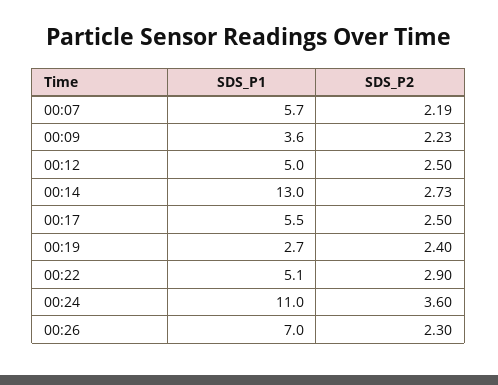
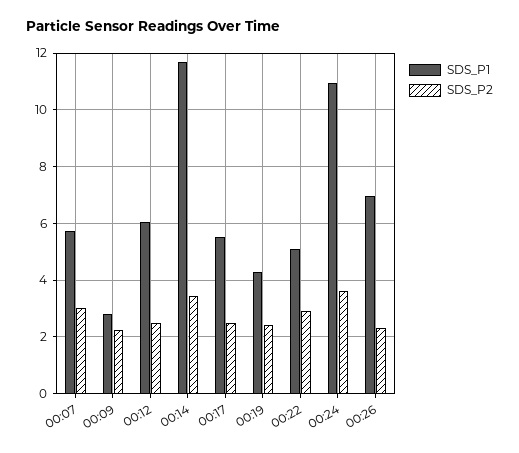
  {
    "SDS_P1": {
      "00:07": 5.7,
-     "00:09": 3.6,
+     "00:09": 2.75,
-     "00:12": 5,
+     "00:12": 6,
-     "00:14": 13,
+     "00:14": 11.75,
      "00:17": 5.5,
-     "00:19": 2.7,
+     "00:19": 4.25,
      "00:22": 5.1,
      "00:24": 11,
      "00:26": 7
    },
    "SDS_P2": {
-     "00:07": 2.19,
+     "00:07": 3,
      "00:09": 2.23,
      "00:12": 2.5,
-     "00:14": 2.73,
+     "00:14": 3.5,
      "00:17": 2.5,
      "00:19": 2.4,
      "00:22": 2.9,
      "00:24": 3.6,
      "00:26": 2.3
    }
  }

